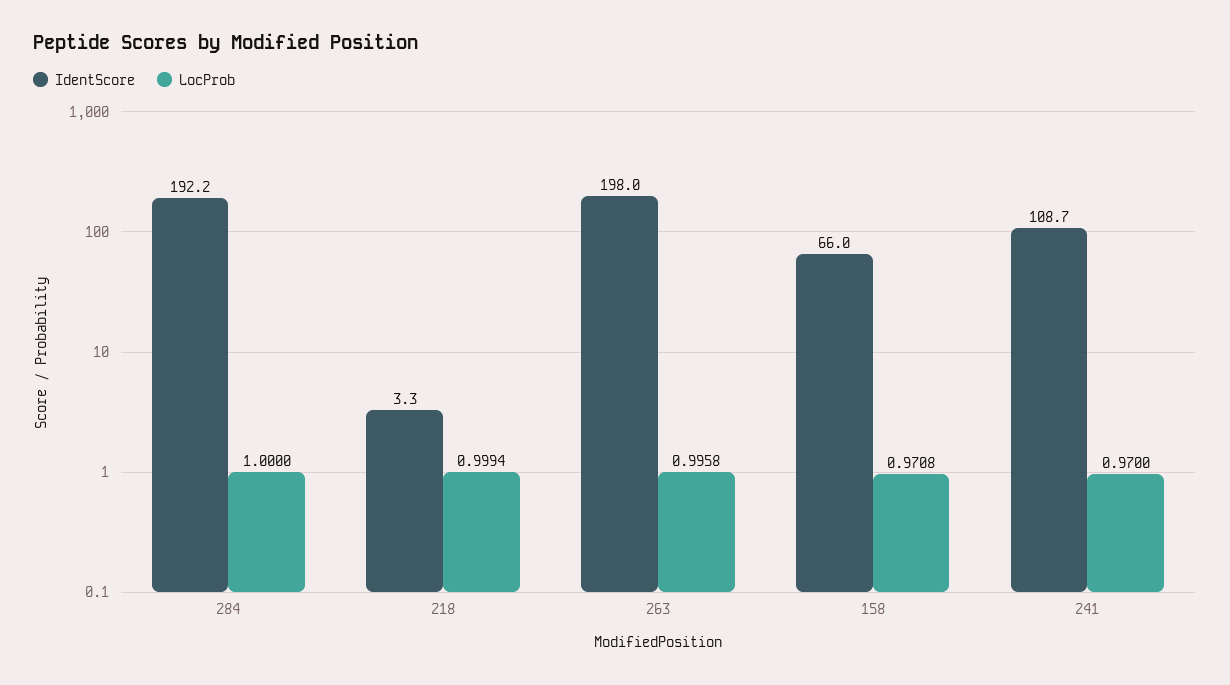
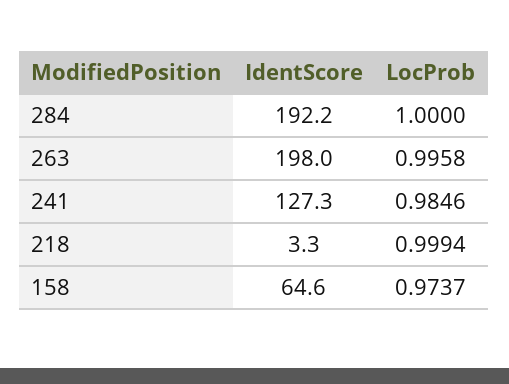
  {
    "IdentScore": {
      "284": 192.2,
      "218": 3.3,
      "263": 198,
-     "158": 66,
+     "158": 64.6,
-     "241": 108.7
+     "241": 127.3
    },
    "LocProb": {
      "284": 1,
      "218": 0.9994,
      "263": 0.9958,
-     "158": 0.9708,
+     "158": 0.9737,
-     "241": 0.97
+     "241": 0.9846
    }
  }

